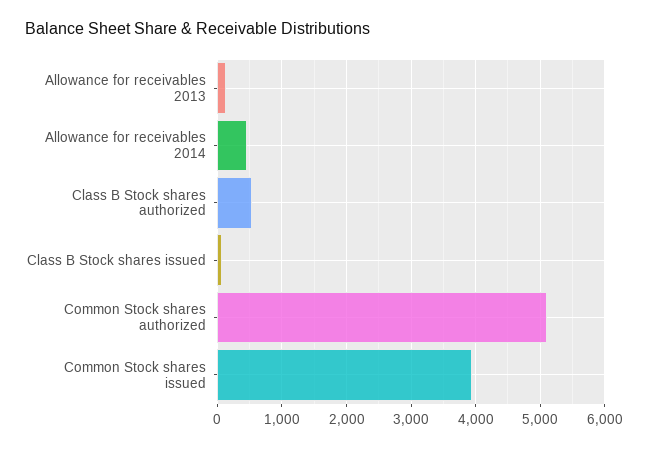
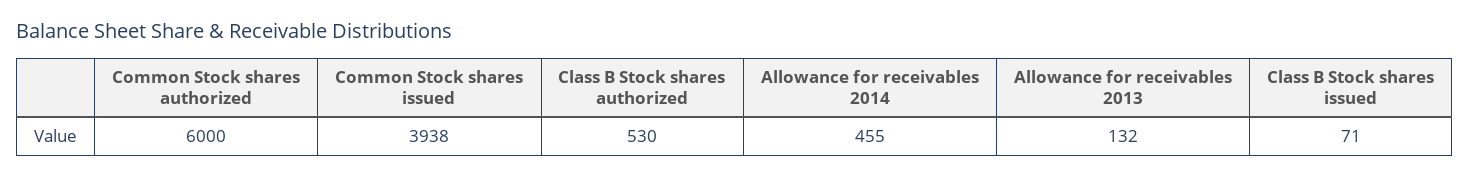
  {
    "Allowance for receivables 2013": 132,
    "Allowance for receivables 2014": 455,
    "Class B Stock shares authorized": 530,
    "Class B Stock shares issued": 71,
-   "Common Stock shares authorized": 5100,
+   "Common Stock shares authorized": 6000,
    "Common Stock shares issued": 3938
  }

